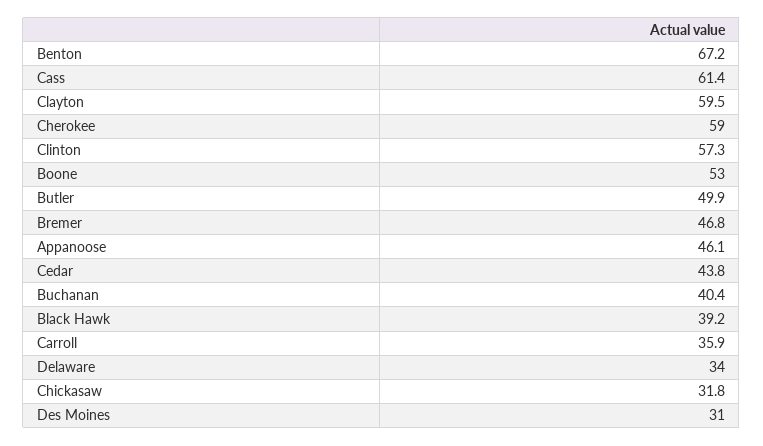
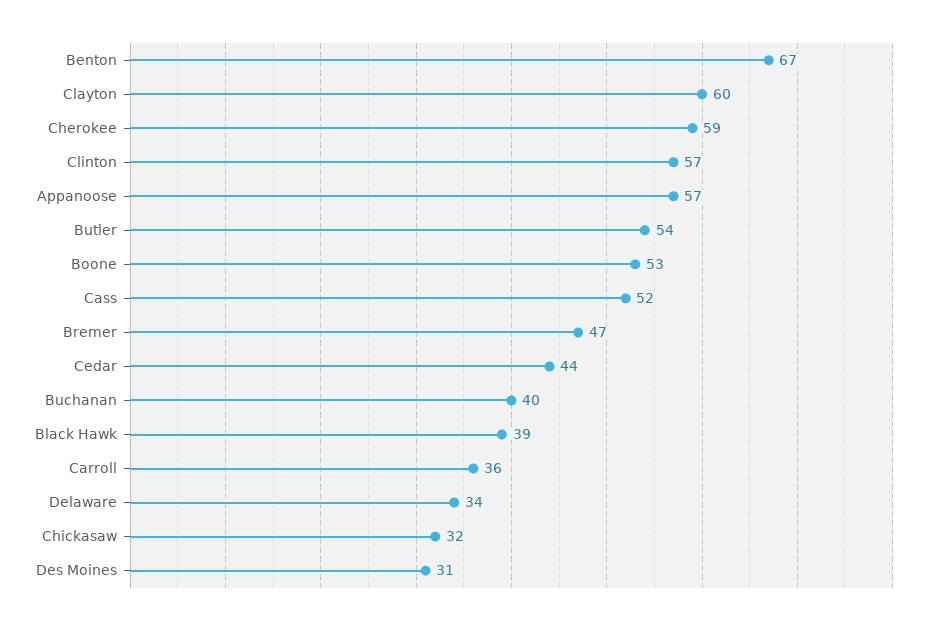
  {
    "Benton": 67.2,
-   "Cass": 61.4,
+   "Cass": 52,
    "Clayton": 59.5,
    "Cherokee": 59,
    "Clinton": 57.3,
    "Boone": 53,
-   "Butler": 49.9,
+   "Butler": 54,
    "Bremer": 46.8,
-   "Appanoose": 46.1,
+   "Appanoose": 57,
    "Cedar": 43.8,
    "Buchanan": 40.4,
    "Black Hawk": 39.2,
    "Carroll": 35.9,
    "Delaware": 34,
    "Chickasaw": 31.8,
    "Des Moines": 31
  }

